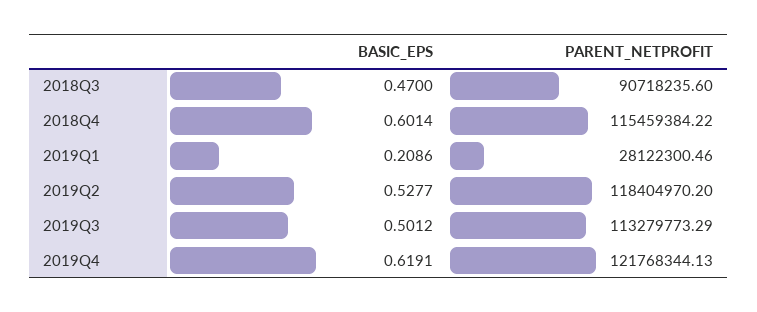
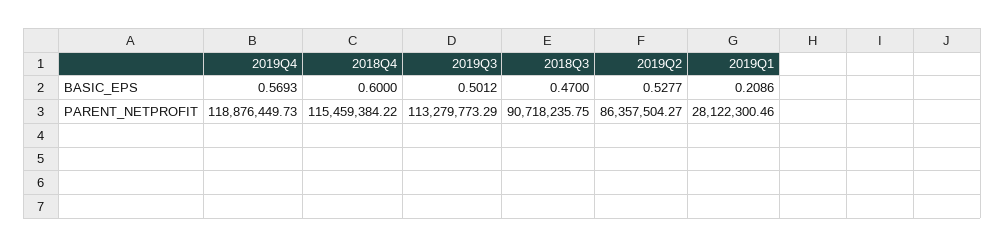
  {
    "BASIC_EPS": {
      "2018Q3": 0.47,
-     "2018Q4": 0.6014,
+     "2018Q4": 0.6,
      "2019Q1": 0.2086,
      "2019Q2": 0.5277,
      "2019Q3": 0.5012,
-     "2019Q4": 0.6191
+     "2019Q4": 0.5693
    },
    "PARENT_NETPROFIT": {
-     "2018Q3": 90718235.6,
+     "2018Q3": 90718235.75,
      "2018Q4": 115459384.22,
      "2019Q1": 28122300.46,
-     "2019Q2": 118404970.2,
+     "2019Q2": 86357504.27,
      "2019Q3": 113279773.29,
-     "2019Q4": 121768344.13
+     "2019Q4": 118876449.73
    }
  }

